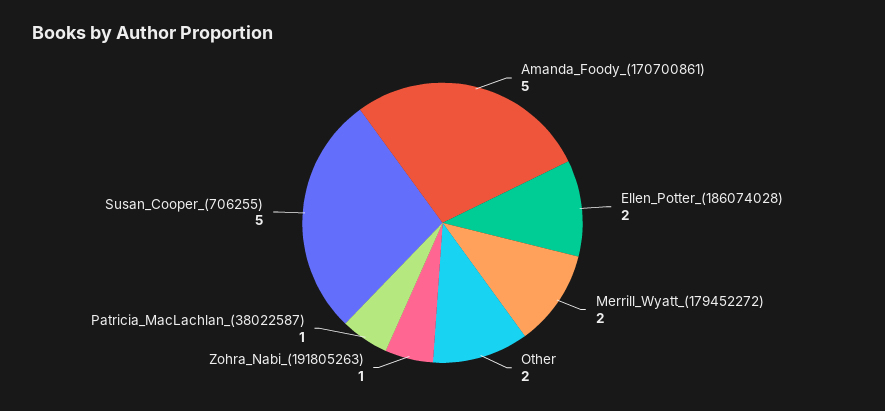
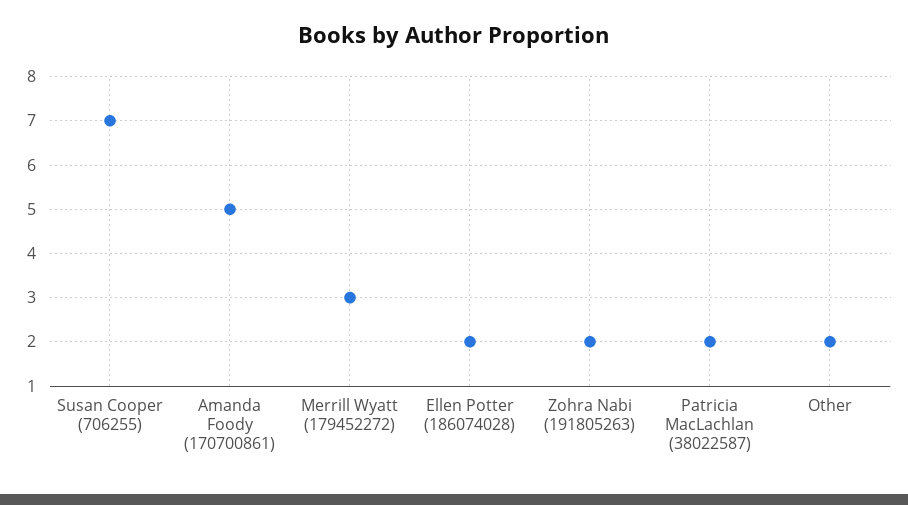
  {
    "Amanda_Foody_(170700861)": 5,
    "Ellen_Potter_(186074028)": 2,
-   "Merrill_Wyatt_(179452272)": 2,
+   "Merrill_Wyatt_(179452272)": 3,
    "Other": 2,
-   "Zohra_Nabi_(191805263)": 1,
+   "Zohra_Nabi_(191805263)": 2,
-   "Patricia_MacLachlan_(38022587)": 1,
+   "Patricia_MacLachlan_(38022587)": 2,
-   "Susan_Cooper_(706255)": 5
+   "Susan_Cooper_(706255)": 7
  }

